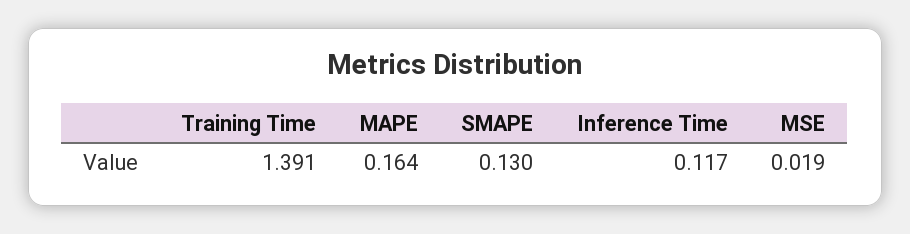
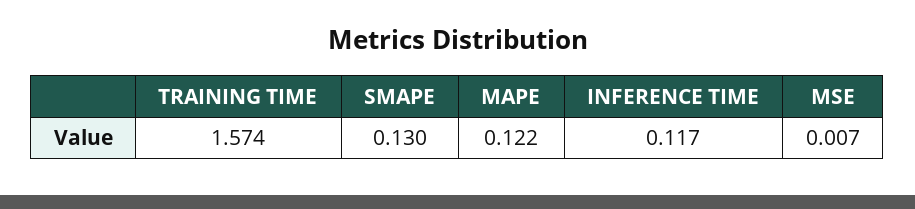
  {
-   "Training Time": 1.391,
+   "Training Time": 1.574,
-   "MAPE": 0.164,
+   "MAPE": 0.122,
    "SMAPE": 0.13,
    "Inference Time": 0.117,
-   "MSE": 0.019
+   "MSE": 0.007
  }

